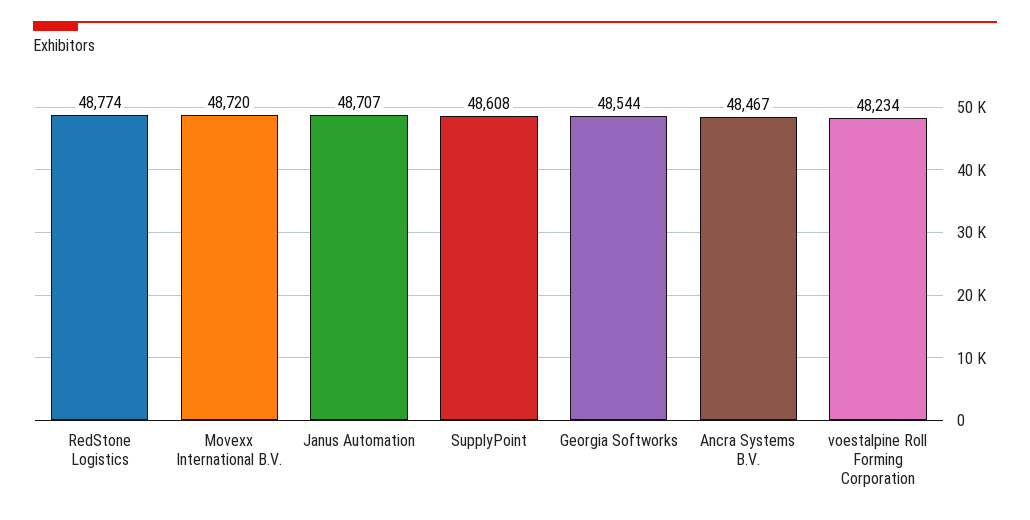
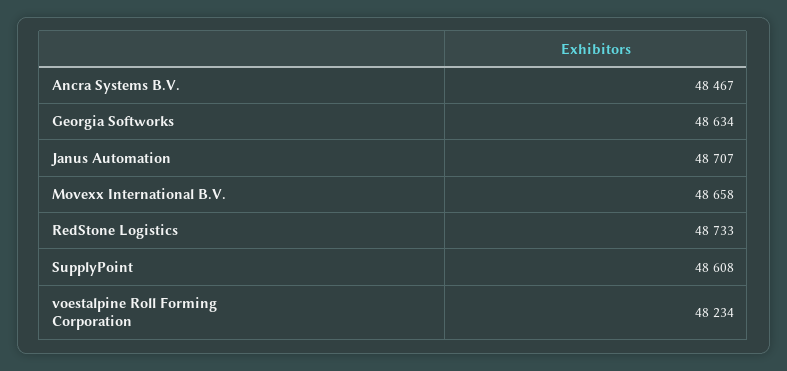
  {
-   "RedStone Logistics": 48774,
+   "RedStone Logistics": 48733,
-   "Movexx International B.V.": 48720,
+   "Movexx International B.V.": 48658,
    "Janus Automation": 48707,
    "SupplyPoint": 48608,
-   "Georgia Softworks": 48544,
+   "Georgia Softworks": 48634,
    "Ancra Systems B.V.": 48467,
    "voestalpine Roll Forming Corporation": 48234
  }

